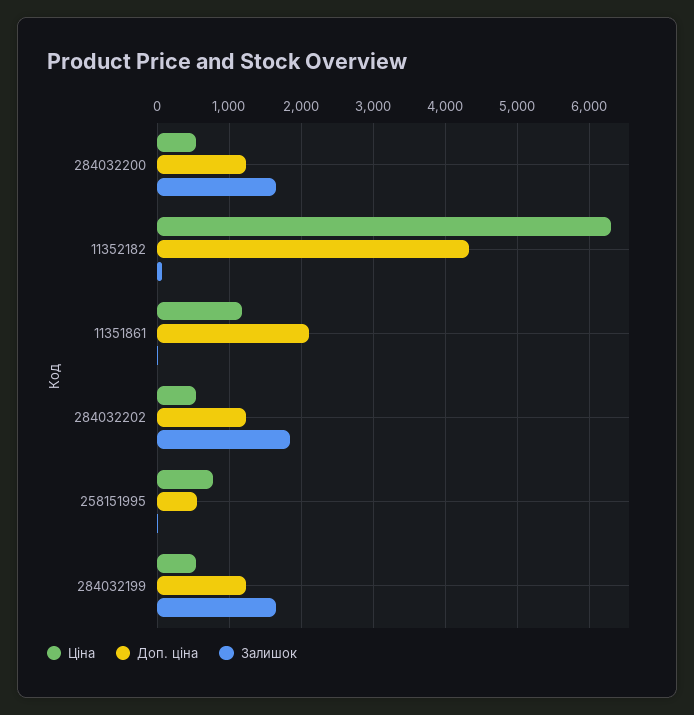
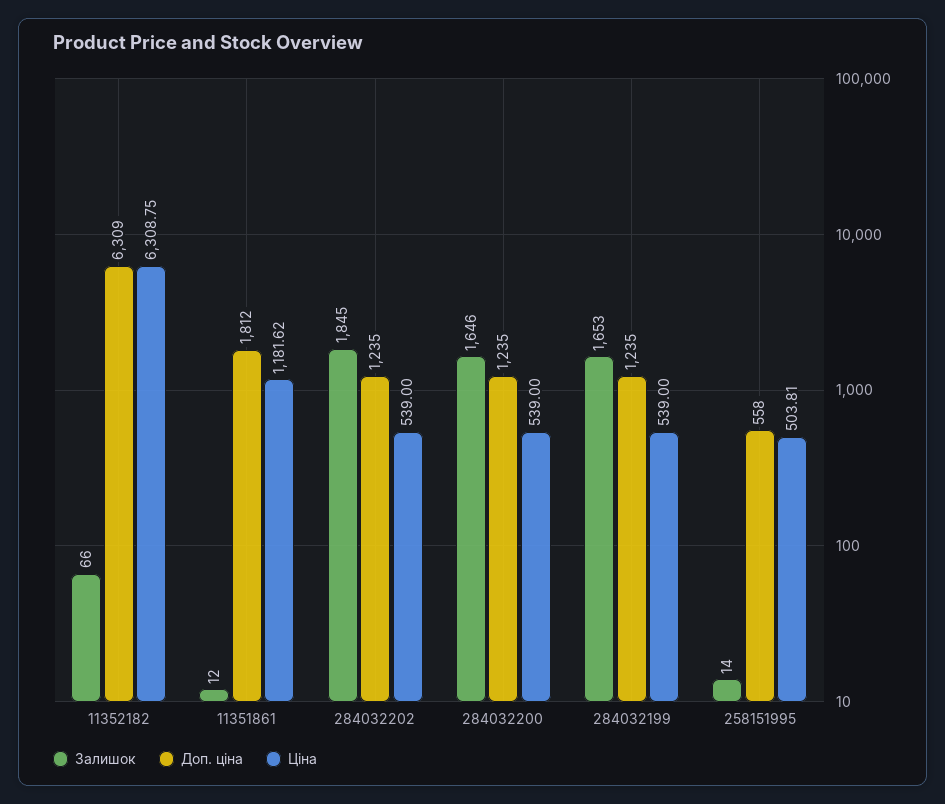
  {
    "Ціна": {
      "284032200": 539,
      "11352182": 6308.75,
      "11351861": 1181.62,
      "284032202": 539,
-     "258151995": 800,
+     "258151995": 503.81,
      "284032199": 539
    },
    "Доп. ціна": {
      "284032200": 1235,
-     "11352182": 4300,
+     "11352182": 6309,
-     "11351861": 2100,
+     "11351861": 1812,
      "284032202": 1235,
      "258151995": 558,
      "284032199": 1235
    },
    "Залишок": {
      "284032200": 1646,
      "11352182": 66,
      "11351861": 12,
      "284032202": 1845,
      "258151995": 14,
      "284032199": 1653
    }
  }

